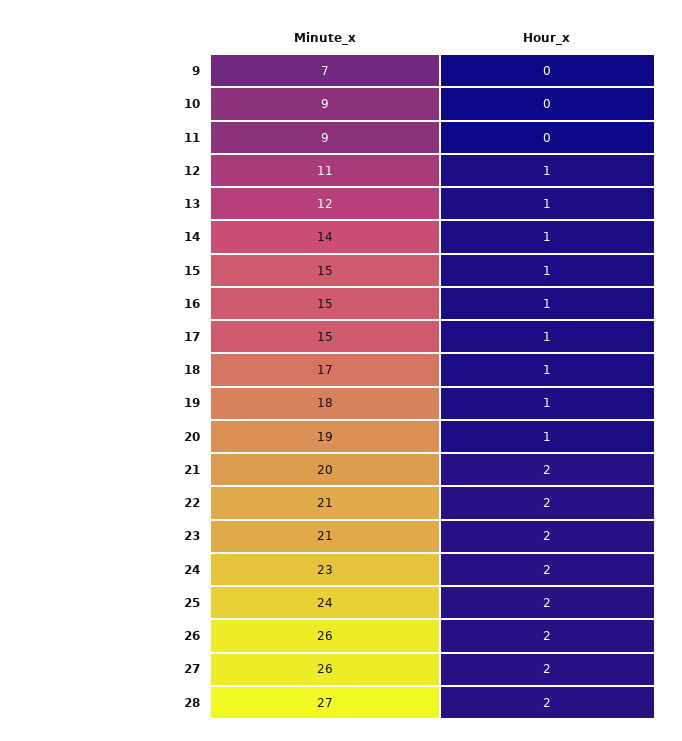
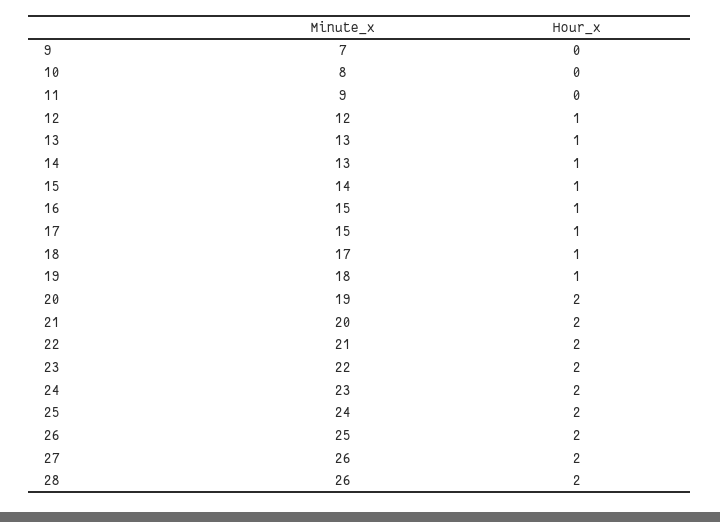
  {
    "Minute_x": {
      "9": 7,
-     "10": 9,
+     "10": 8,
      "11": 9,
-     "12": 11,
+     "12": 12,
-     "13": 12,
+     "13": 13,
-     "14": 14,
+     "14": 13,
-     "15": 15,
+     "15": 14,
      "16": 15,
      "17": 15,
      "18": 17,
      "19": 18,
      "20": 19,
      "21": 20,
      "22": 21,
-     "23": 21,
+     "23": 22,
      "24": 23,
      "25": 24,
-     "26": 26,
+     "26": 25,
      "27": 26,
-     "28": 27
+     "28": 26
    },
    "Hour_x": {
      "9": 0,
      "10": 0,
      "11": 0,
      "12": 1,
      "13": 1,
      "14": 1,
      "15": 1,
      "16": 1,
      "17": 1,
      "18": 1,
      "19": 1,
-     "20": 1,
+     "20": 2,
      "21": 2,
      "22": 2,
      "23": 2,
      "24": 2,
      "25": 2,
      "26": 2,
      "27": 2,
      "28": 2
    }
  }

